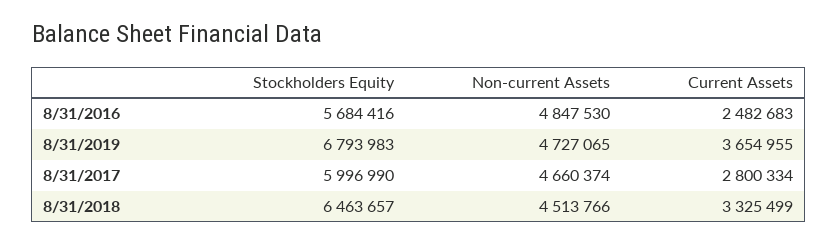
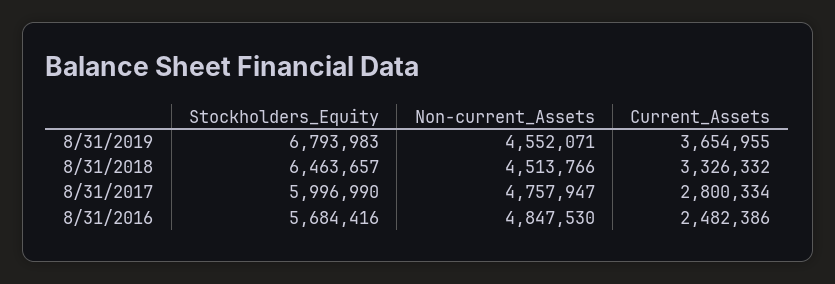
  {
    "Stockholders Equity": {
      "8/31/2016": 5684416,
      "8/31/2019": 6793983,
      "8/31/2017": 5996990,
      "8/31/2018": 6463657
    },
    "Non-current Assets": {
      "8/31/2016": 4847530,
-     "8/31/2019": 4727065,
+     "8/31/2019": 4552071,
-     "8/31/2017": 4660374,
+     "8/31/2017": 4757947,
      "8/31/2018": 4513766
    },
    "Current Assets": {
-     "8/31/2016": 2482683,
+     "8/31/2016": 2482386,
      "8/31/2019": 3654955,
      "8/31/2017": 2800334,
-     "8/31/2018": 3325499
+     "8/31/2018": 3326332
    }
  }

